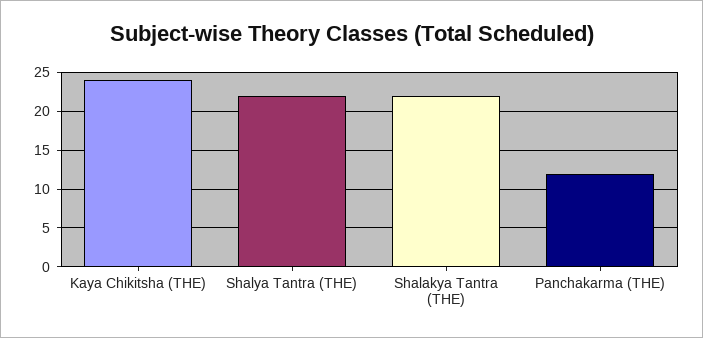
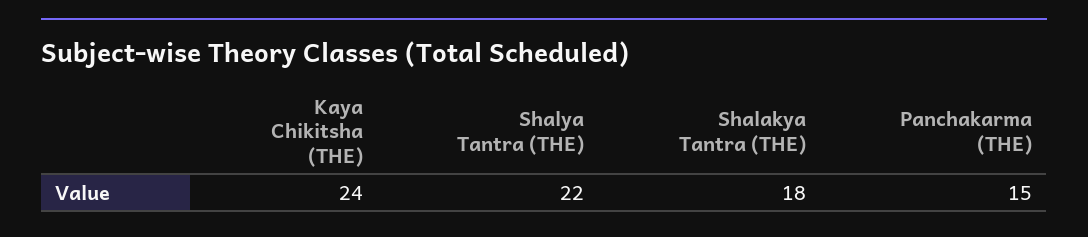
  {
    "Kaya Chikitsha (THE)": 24,
    "Shalya Tantra (THE)": 22,
-   "Shalakya Tantra (THE)": 22,
+   "Shalakya Tantra (THE)": 18,
-   "Panchakarma (THE)": 12
+   "Panchakarma (THE)": 15
  }

